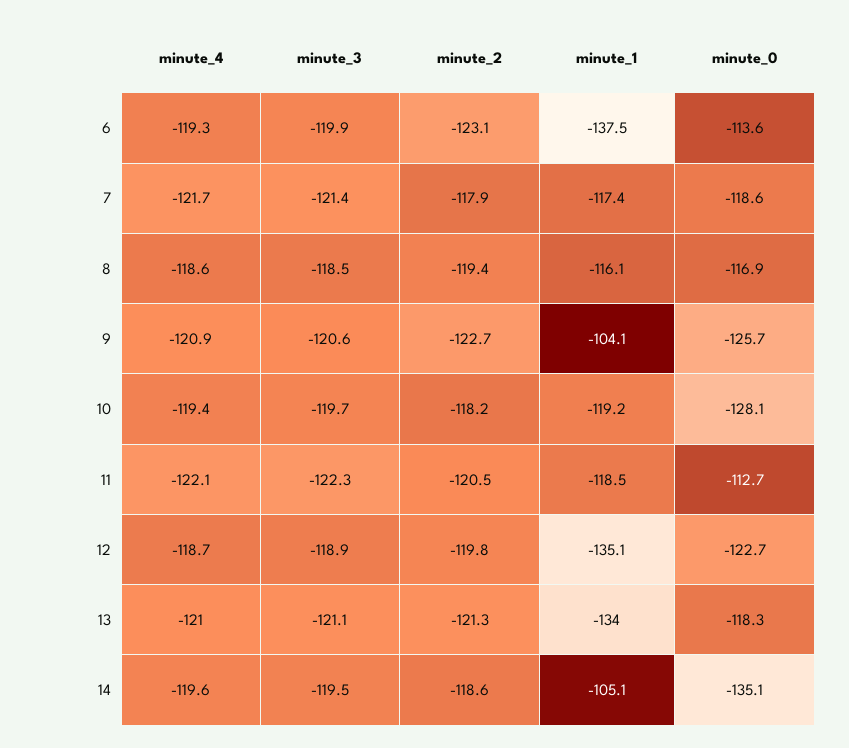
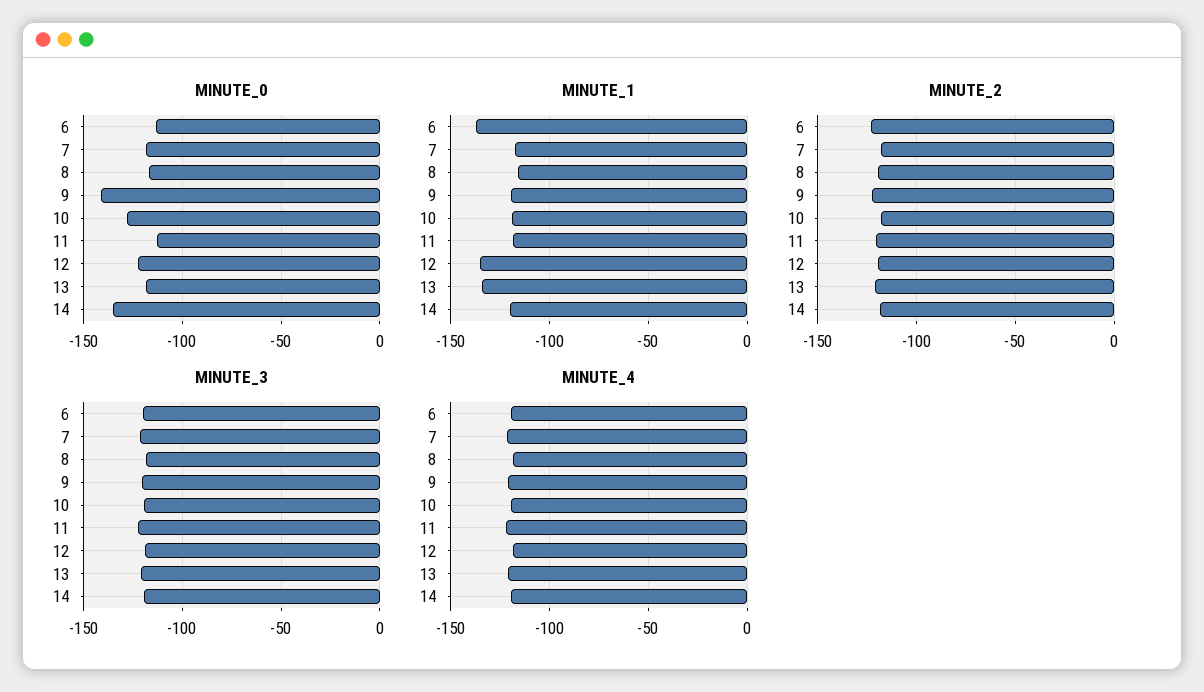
  {
    "minute_4": {
      "6": -119.3,
      "7": -121.7,
      "8": -118.6,
      "9": -120.9,
      "10": -119.4,
      "11": -122.1,
      "12": -118.7,
      "13": -121,
      "14": -119.6
    },
    "minute_3": {
      "6": -119.9,
      "7": -121.4,
      "8": -118.5,
      "9": -120.6,
      "10": -119.7,
      "11": -122.3,
      "12": -118.9,
      "13": -121.1,
      "14": -119.5
    },
    "minute_2": {
      "6": -123.1,
      "7": -117.9,
      "8": -119.4,
      "9": -122.7,
      "10": -118.2,
      "11": -120.5,
      "12": -119.8,
      "13": -121.3,
      "14": -118.6
    },
    "minute_1": {
      "6": -137.5,
      "7": -117.4,
      "8": -116.1,
-     "9": -104.1,
+     "9": -120,
      "10": -119.2,
      "11": -118.5,
      "12": -135.1,
      "13": -134,
-     "14": -105.1
+     "14": -120
    },
    "minute_0": {
      "6": -113.6,
      "7": -118.6,
      "8": -116.9,
-     "9": -125.7,
+     "9": -140,
      "10": -128.1,
      "11": -112.7,
      "12": -122.7,
      "13": -118.3,
      "14": -135.1
    }
  }

